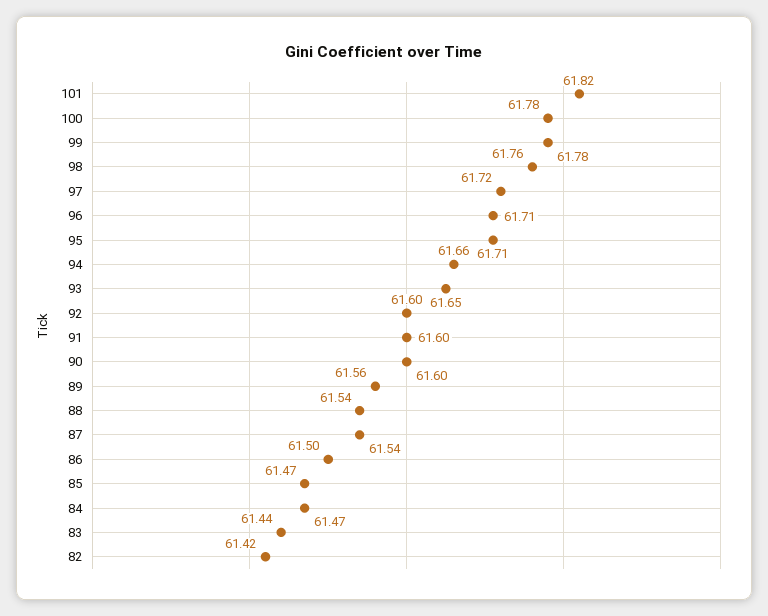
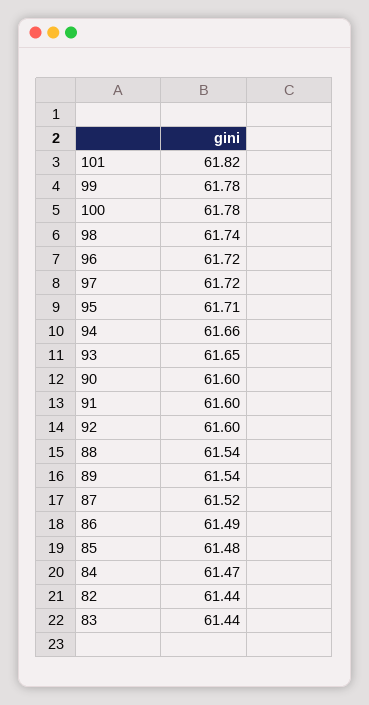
  {
    "101": 61.82,
    "100": 61.78,
    "99": 61.78,
-   "98": 61.76,
+   "98": 61.74,
    "97": 61.72,
-   "96": 61.71,
+   "96": 61.72,
    "95": 61.71,
    "94": 61.66,
    "93": 61.65,
    "92": 61.6,
    "91": 61.6,
    "90": 61.6,
-   "89": 61.56,
+   "89": 61.54,
    "88": 61.54,
-   "87": 61.54,
+   "87": 61.52,
-   "86": 61.5,
+   "86": 61.49,
-   "85": 61.47,
+   "85": 61.48,
    "84": 61.47,
    "83": 61.44,
-   "82": 61.42
+   "82": 61.44
  }

